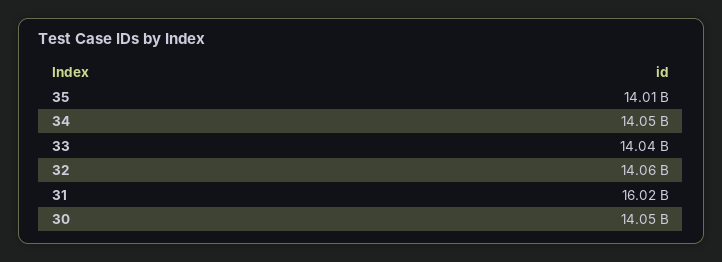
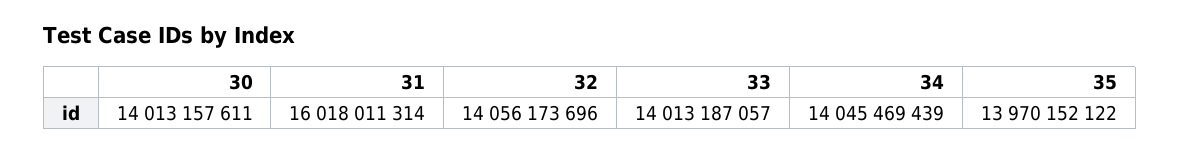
  {
-   "35": 14010000000,
+   "35": 13970152122,
    "34": 14045469439,
-   "33": 14040000000,
+   "33": 14013187057,
    "32": 14056173696,
    "31": 16018011314,
-   "30": 14050000000
+   "30": 14013157611
  }

